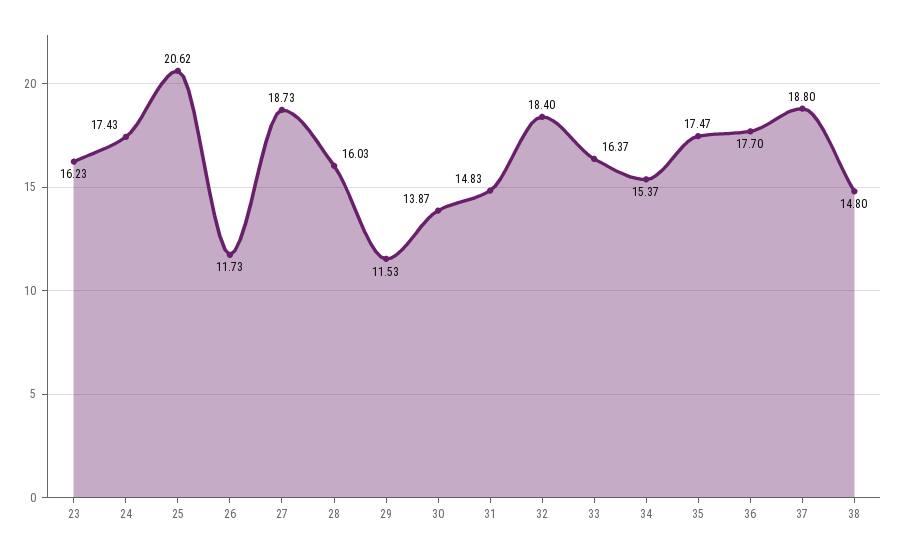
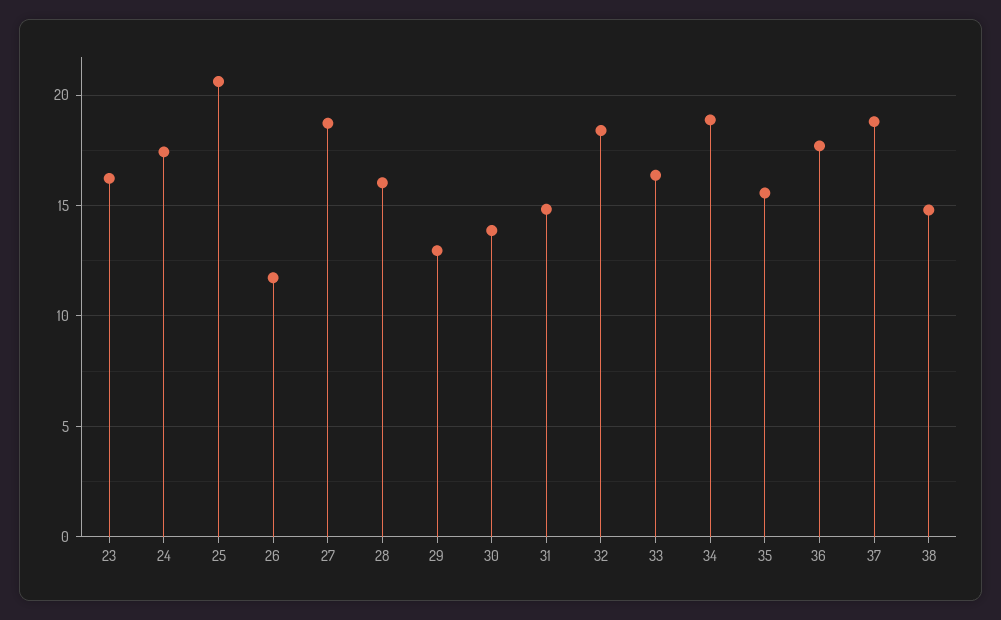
  {
    "23": 16.23,
    "24": 17.43,
    "25": 20.62,
    "26": 11.73,
    "27": 18.73,
    "28": 16.03,
-   "29": 11.53,
+   "29": 13,
    "30": 13.87,
    "31": 14.83,
    "32": 18.4,
    "33": 16.37,
-   "34": 15.37,
+   "34": 19,
-   "35": 17.47,
+   "35": 15.5,
    "36": 17.7,
    "37": 18.8,
    "38": 14.8
  }

